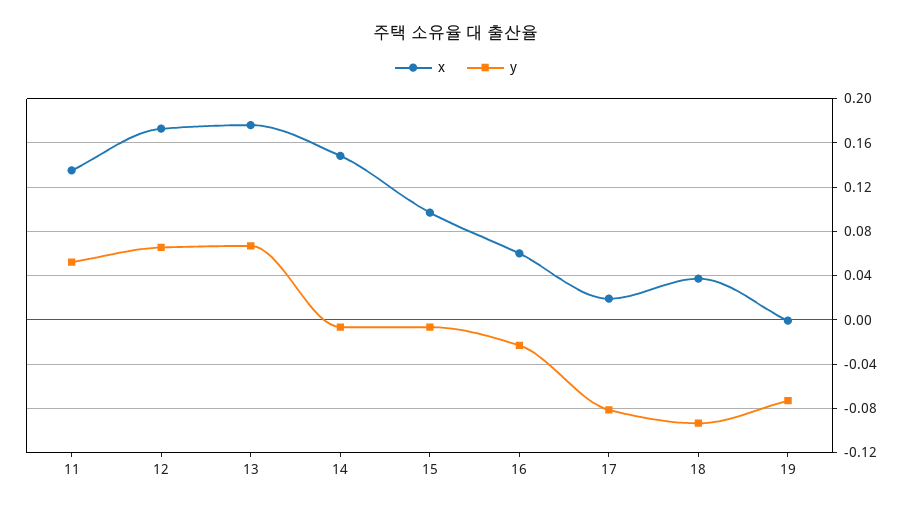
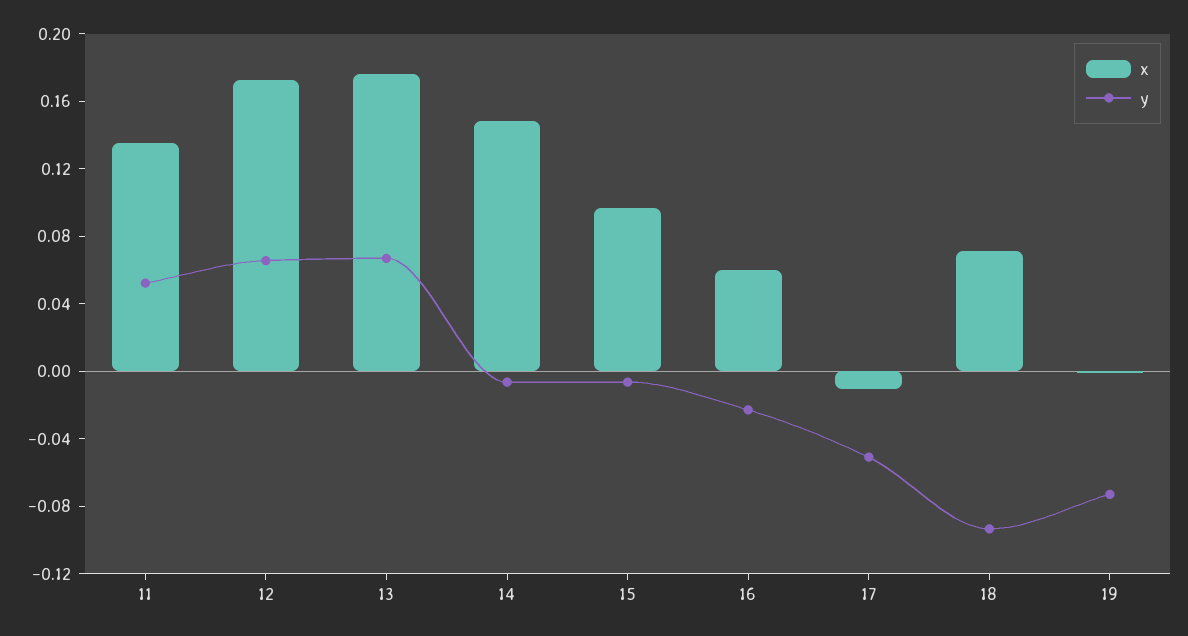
  {
    "x": {
      "11": 0.14,
      "12": 0.17,
      "13": 0.18,
      "14": 0.15,
      "15": 0.1,
      "16": 0.06,
-     "17": 0.02,
+     "17": -0.01,
-     "18": 0.04,
+     "18": 0.07,
      "19": 0
    },
    "y": {
      "11": 0.05,
      "12": 0.07,
      "13": 0.07,
      "14": -0.01,
      "15": -0.01,
      "16": -0.02,
-     "17": -0.08,
+     "17": -0.05,
      "18": -0.09,
      "19": -0.07
    }
  }

